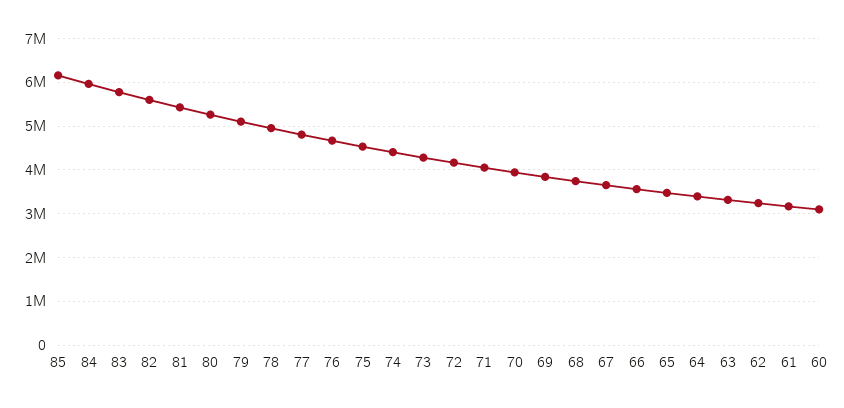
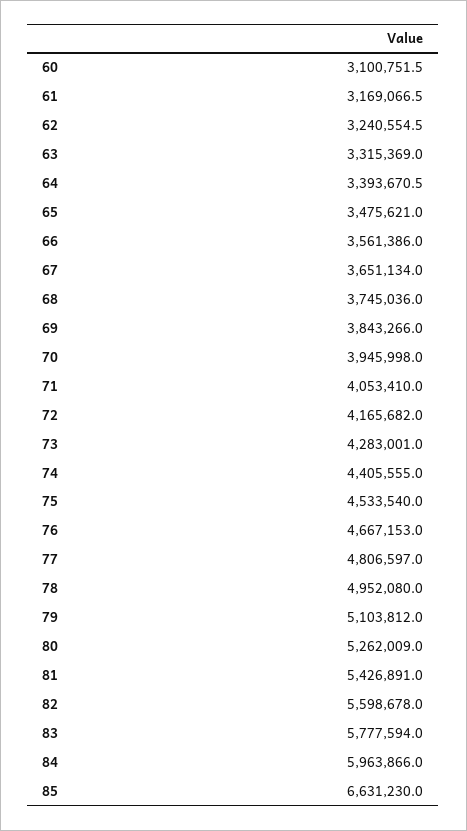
  {
-   "85": 6200000,
+   "85": 6631230,
    "84": 5963866,
    "83": 5777594,
    "82": 5598678,
    "81": 5426891,
    "80": 5262009,
    "79": 5103812,
    "78": 4952080,
    "77": 4806597,
    "76": 4667153,
    "75": 4533540,
    "74": 4405555,
    "73": 4283001,
    "72": 4165682,
    "71": 4053410,
    "70": 3945998,
    "69": 3843266,
    "68": 3745036,
    "67": 3651134,
    "66": 3561386,
    "65": 3475621,
    "64": 3393670.5,
    "63": 3315369,
    "62": 3240554.5,
    "61": 3169066.5,
    "60": 3100751.5
  }

